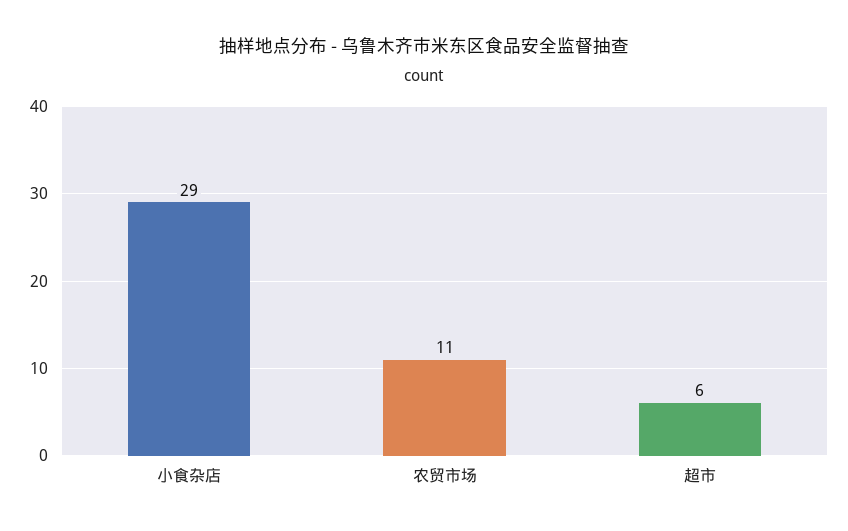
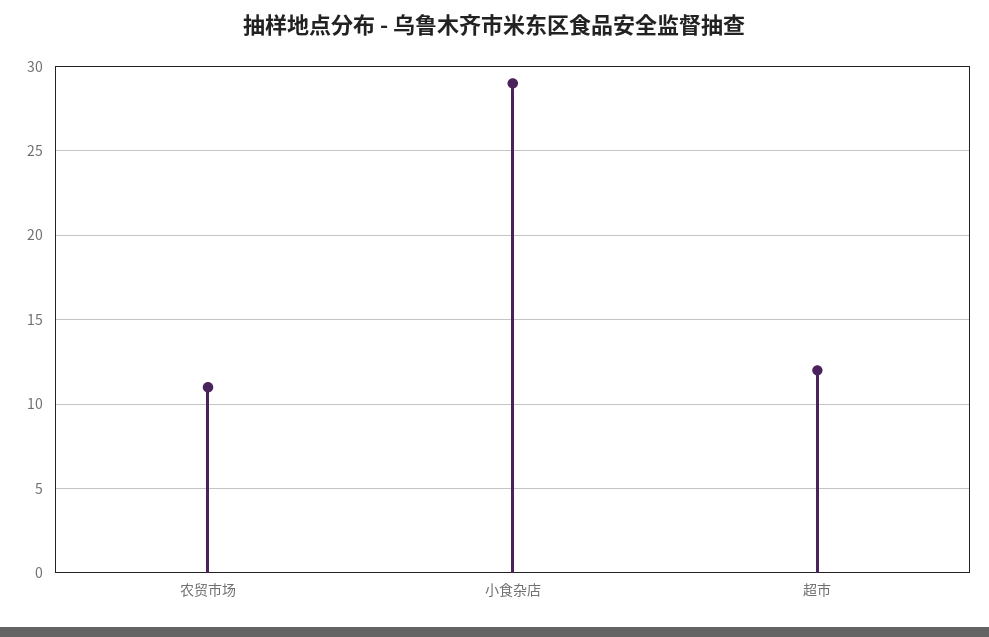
  {
    "小食杂店": 29,
    "农贸市场": 11,
-   "超市": 6
+   "超市": 12
  }

